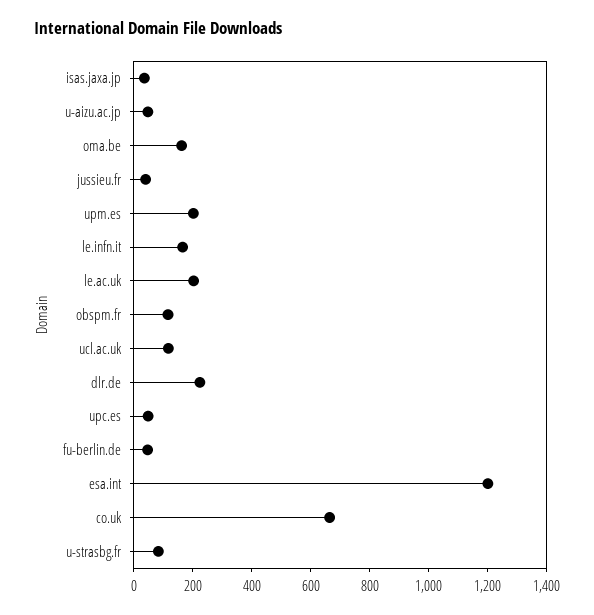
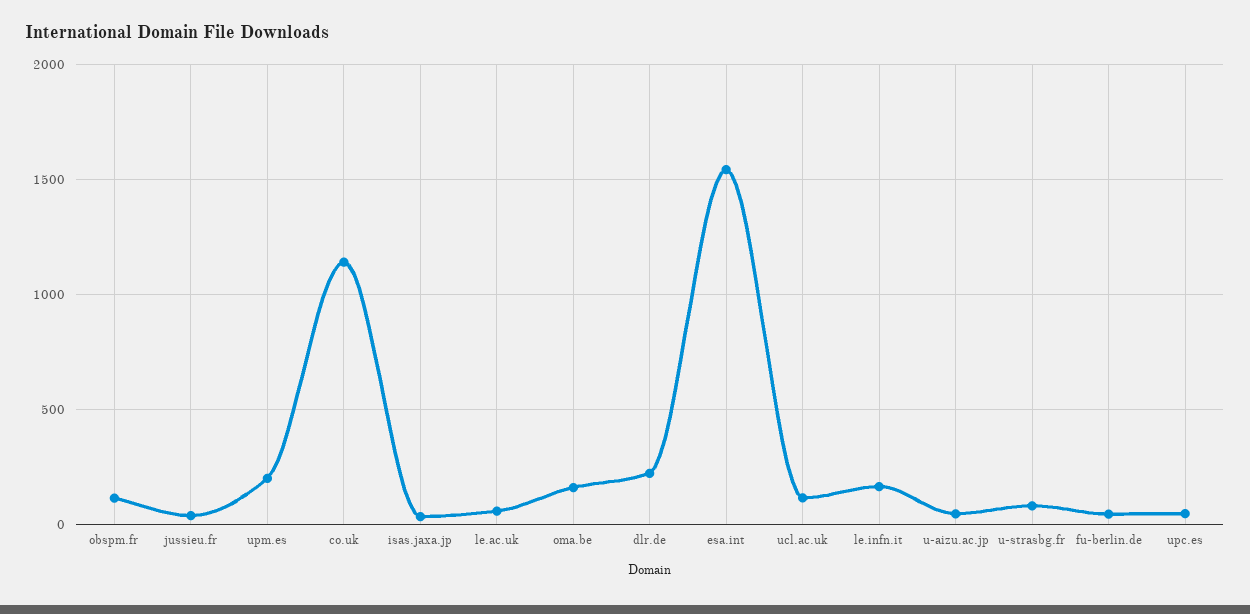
  {
    "isas.jaxa.jp": 50,
    "u-aizu.ac.jp": 50,
    "oma.be": 150,
    "jussieu.fr": 50,
    "upm.es": 200,
    "le.infn.it": 150,
-   "le.ac.uk": 200,
+   "le.ac.uk": 50,
    "obspm.fr": 100,
    "ucl.ac.uk": 100,
    "dlr.de": 200,
    "upc.es": 50,
    "fu-berlin.de": 50,
-   "esa.int": 1200,
+   "esa.int": 1550,
-   "co.uk": 650,
+   "co.uk": 1150,
    "u-strasbg.fr": 100
  }

